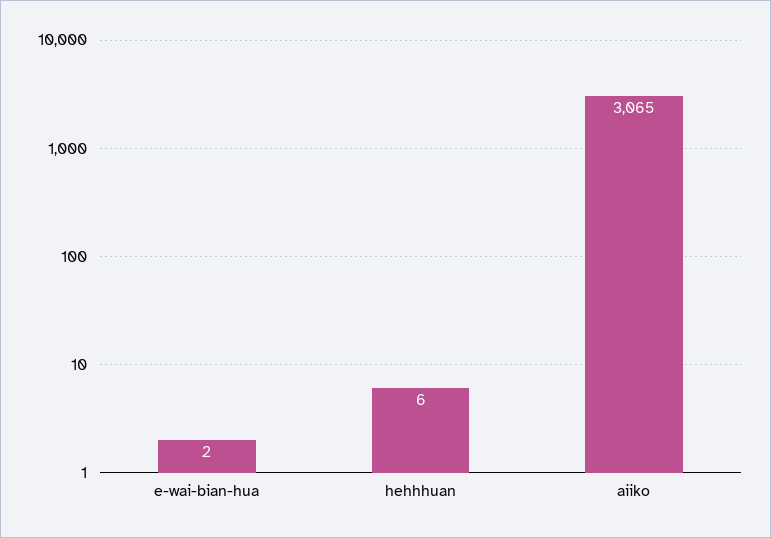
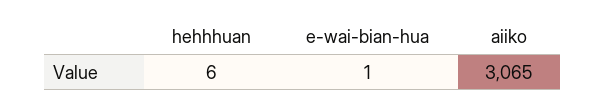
  {
-   "e-wai-bian-hua": 2,
+   "e-wai-bian-hua": 1,
    "hehhhuan": 6,
    "aiiko": 3065
  }

